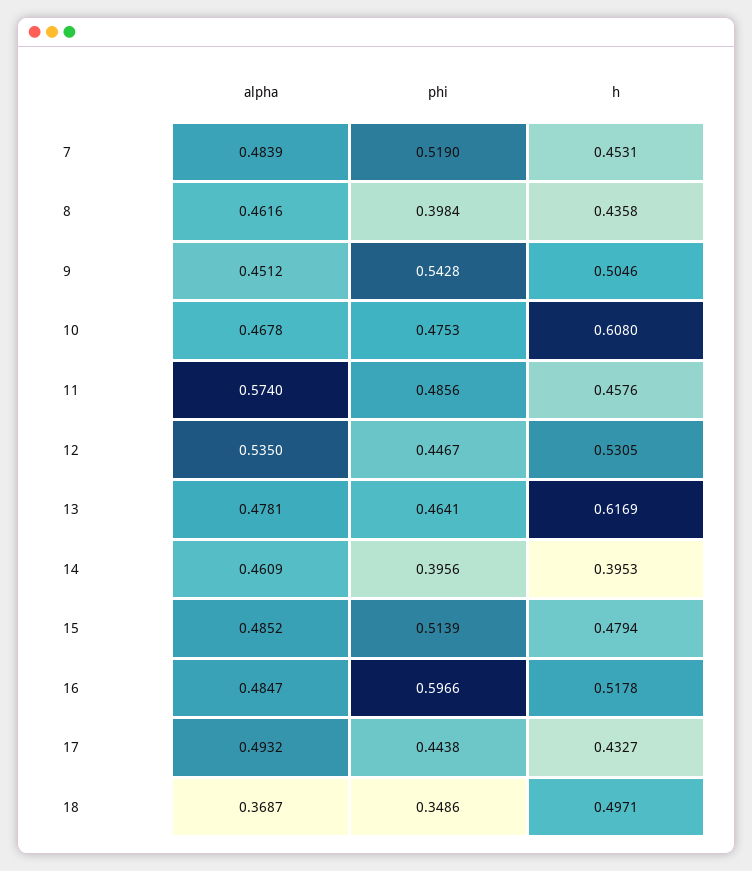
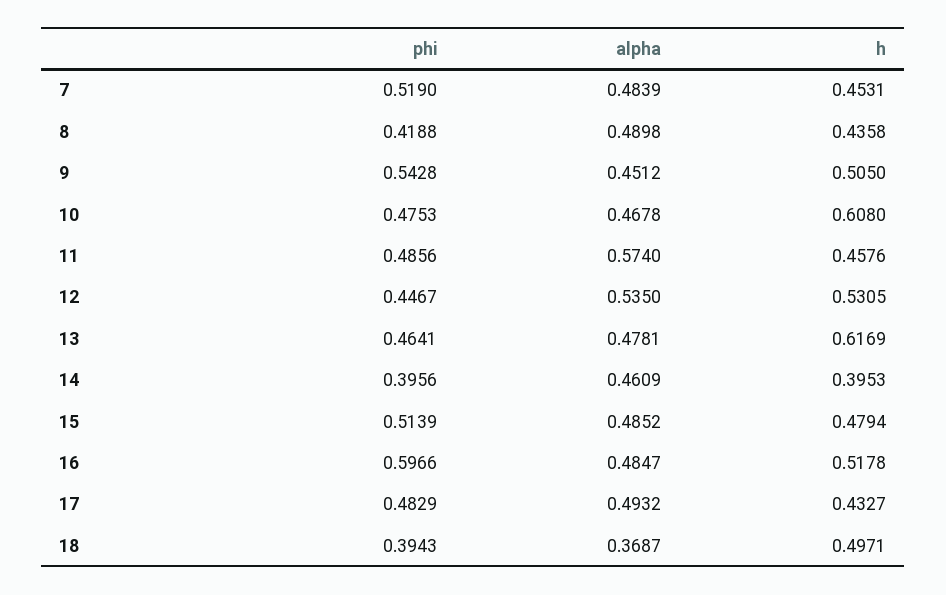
  {
    "alpha": {
      "7": 0.4839,
-     "8": 0.4616,
+     "8": 0.4898,
      "9": 0.4512,
      "10": 0.4678,
      "11": 0.574,
      "12": 0.535,
      "13": 0.4781,
      "14": 0.4609,
      "15": 0.4852,
      "16": 0.4847,
      "17": 0.4932,
      "18": 0.3687
    },
    "phi": {
      "7": 0.519,
-     "8": 0.3984,
+     "8": 0.4188,
      "9": 0.5428,
      "10": 0.4753,
      "11": 0.4856,
      "12": 0.4467,
      "13": 0.4641,
      "14": 0.3956,
      "15": 0.5139,
      "16": 0.5966,
-     "17": 0.4438,
+     "17": 0.4829,
-     "18": 0.3486
+     "18": 0.3943
    },
    "h": {
      "7": 0.4531,
      "8": 0.4358,
-     "9": 0.5046,
+     "9": 0.505,
      "10": 0.608,
      "11": 0.4576,
      "12": 0.5305,
      "13": 0.6169,
      "14": 0.3953,
      "15": 0.4794,
      "16": 0.5178,
      "17": 0.4327,
      "18": 0.4971
    }
  }

